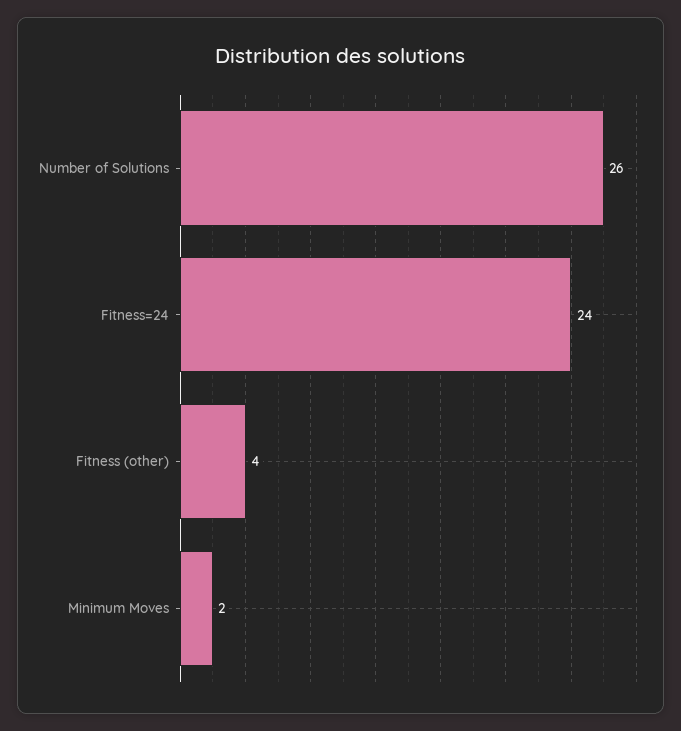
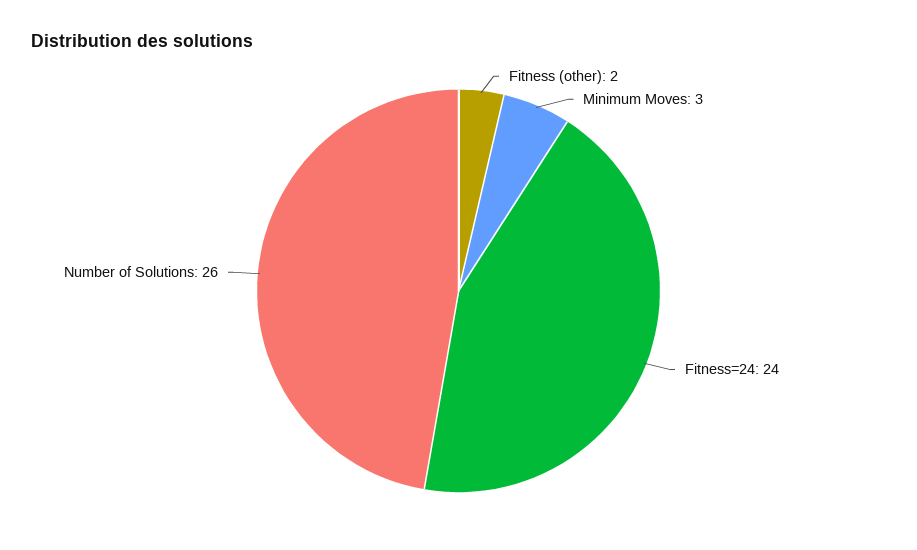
  {
    "Number of Solutions": 26,
    "Fitness=24": 24,
-   "Fitness (other)": 4,
+   "Fitness (other)": 2,
-   "Minimum Moves": 2
+   "Minimum Moves": 3
  }

